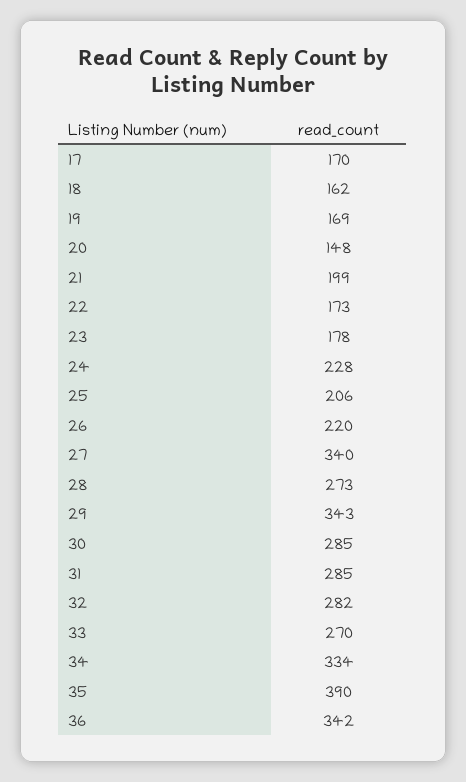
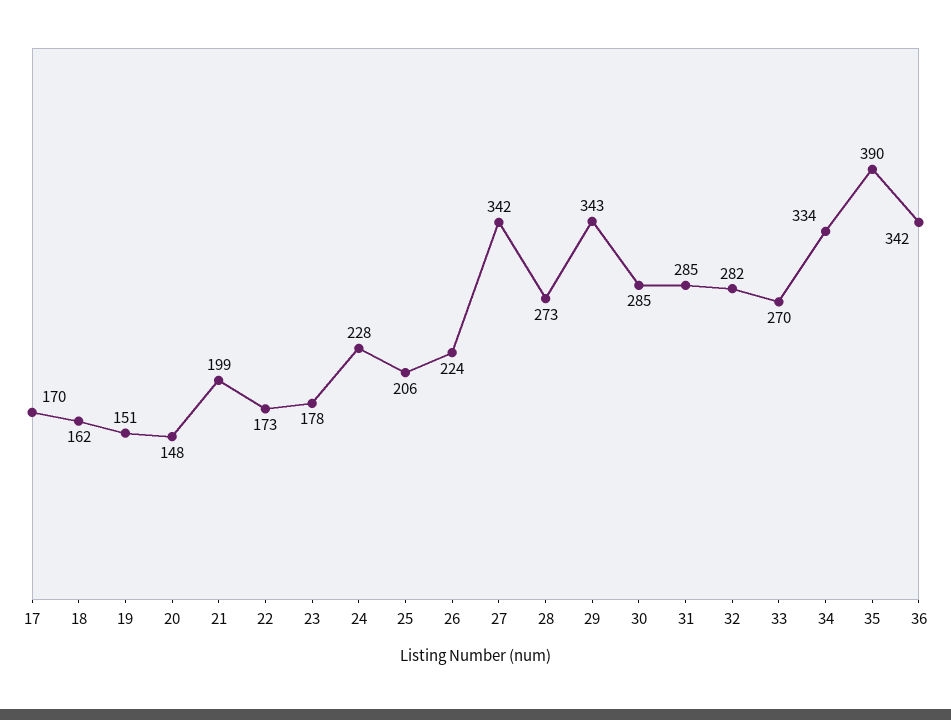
  {
    "17": 170,
    "18": 162,
-   "19": 169,
+   "19": 151,
    "20": 148,
    "21": 199,
    "22": 173,
    "23": 178,
    "24": 228,
    "25": 206,
-   "26": 220,
+   "26": 224,
-   "27": 340,
+   "27": 342,
    "28": 273,
    "29": 343,
    "30": 285,
    "31": 285,
    "32": 282,
    "33": 270,
    "34": 334,
    "35": 390,
    "36": 342
  }

